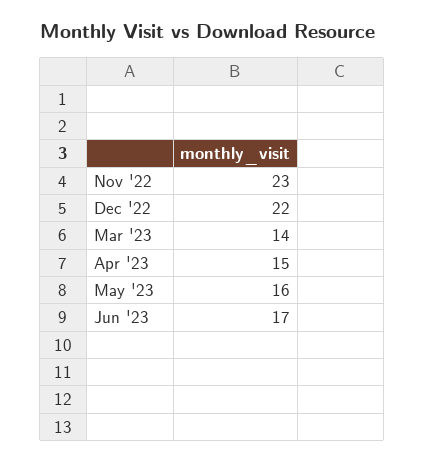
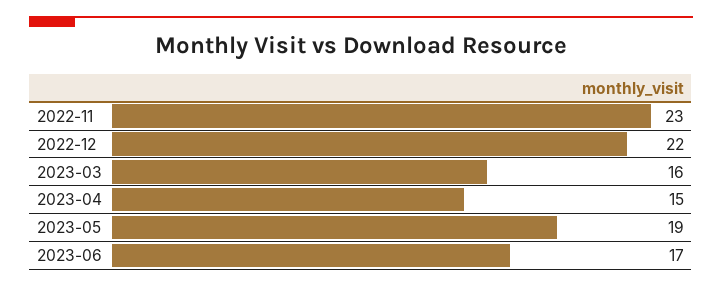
  {
    "Nov '22": 23,
    "Dec '22": 22,
-   "Mar '23": 14,
+   "Mar '23": 16,
    "Apr '23": 15,
-   "May '23": 16,
+   "May '23": 19,
    "Jun '23": 17
  }

